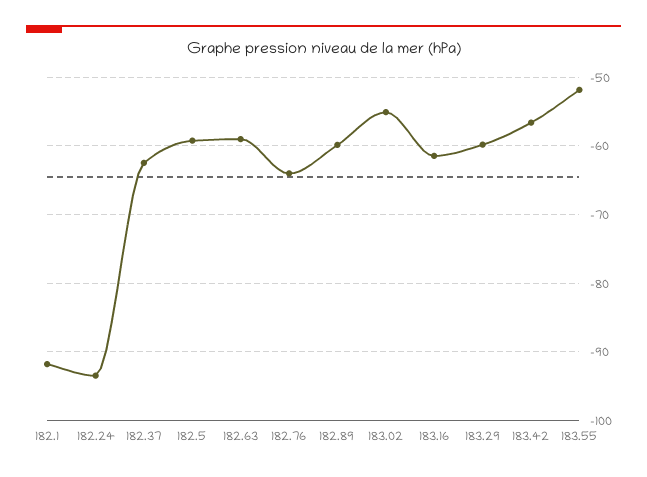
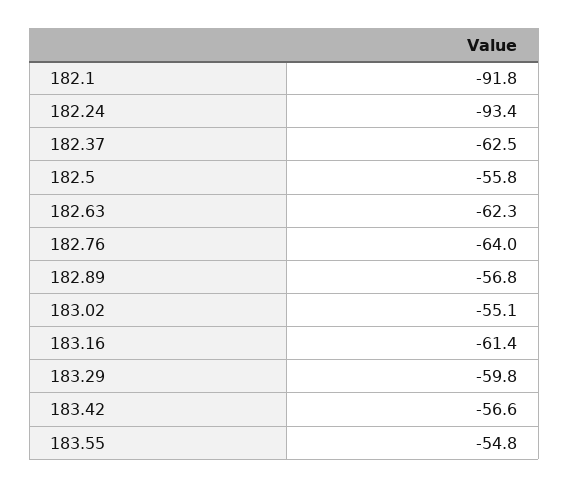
  {
    "182.1": -91.8,
    "182.24": -93.4,
    "182.37": -62.5,
-   "182.5": -59,
+   "182.5": -55.8,
-   "182.63": -59,
+   "182.63": -62.3,
    "182.76": -64,
-   "182.89": -60,
+   "182.89": -56.8,
    "183.02": -55.1,
    "183.16": -61.4,
    "183.29": -59.8,
    "183.42": -56.6,
-   "183.55": -52
+   "183.55": -54.8
  }

